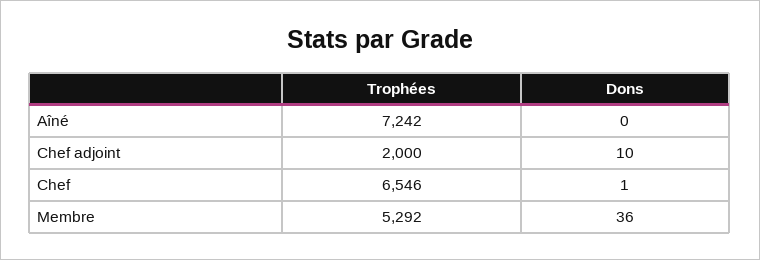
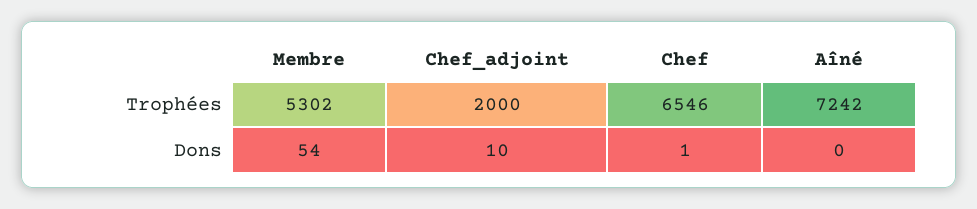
  {
    "Trophées": {
      "Aîné": 7242,
      "Chef adjoint": 2000,
      "Chef": 6546,
-     "Membre": 5292
+     "Membre": 5302
    },
    "Dons": {
      "Aîné": 0,
      "Chef adjoint": 10,
      "Chef": 1,
-     "Membre": 36
+     "Membre": 54
    }
  }

